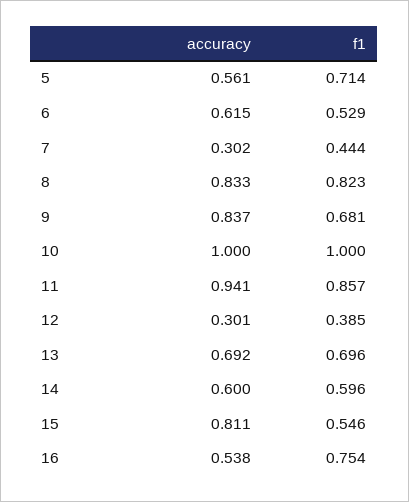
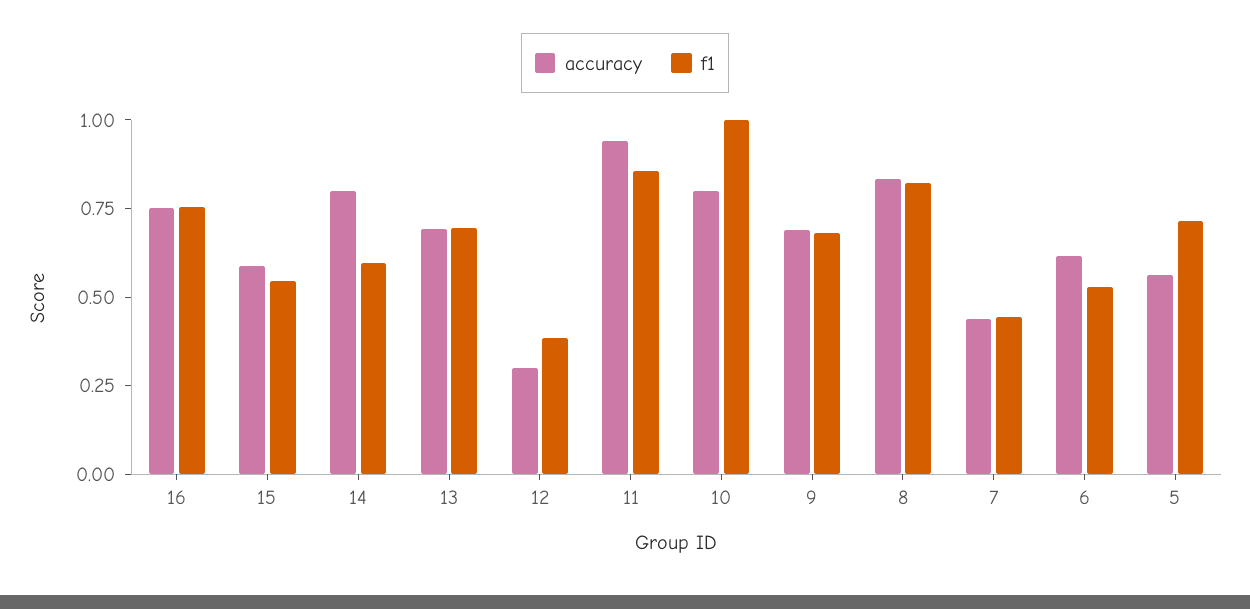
  {
    "accuracy": {
      "5": 0.561,
      "6": 0.615,
-     "7": 0.302,
+     "7": 0.45,
      "8": 0.833,
-     "9": 0.837,
+     "9": 0.7,
-     "10": 1,
+     "10": 0.8,
      "11": 0.941,
      "12": 0.301,
      "13": 0.692,
-     "14": 0.6,
+     "14": 0.8,
-     "15": 0.811,
+     "15": 0.6,
-     "16": 0.538
+     "16": 0.75
    },
    "f1": {
      "5": 0.714,
      "6": 0.529,
      "7": 0.444,
      "8": 0.823,
      "9": 0.681,
      "10": 1,
      "11": 0.857,
      "12": 0.385,
      "13": 0.696,
      "14": 0.596,
      "15": 0.546,
      "16": 0.754
    }
  }

